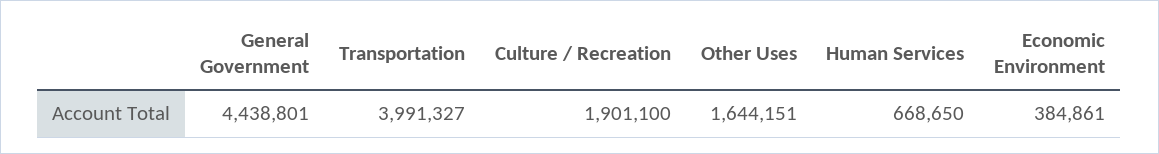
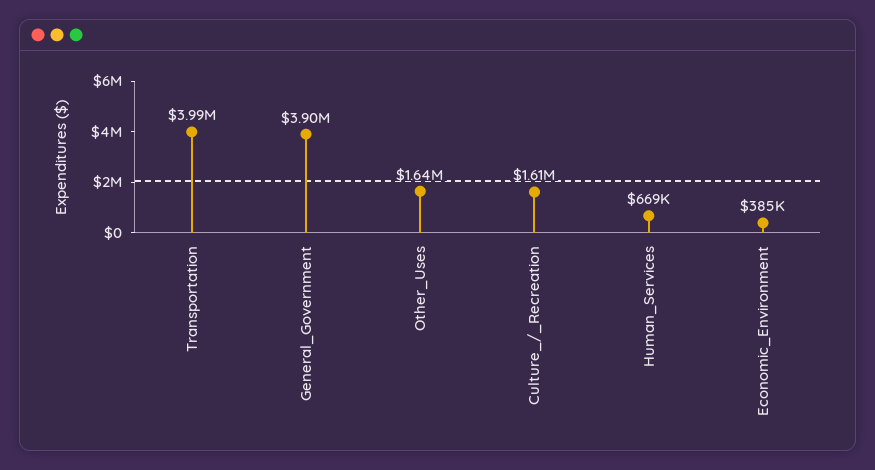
  {
-   "General Government": 4438801,
+   "General Government": 3900000,
    "Transportation": 3991327,
-   "Culture / Recreation": 1901100,
+   "Culture / Recreation": 1610000,
    "Other Uses": 1644151,
    "Human Services": 668650,
    "Economic Environment": 384861
  }

